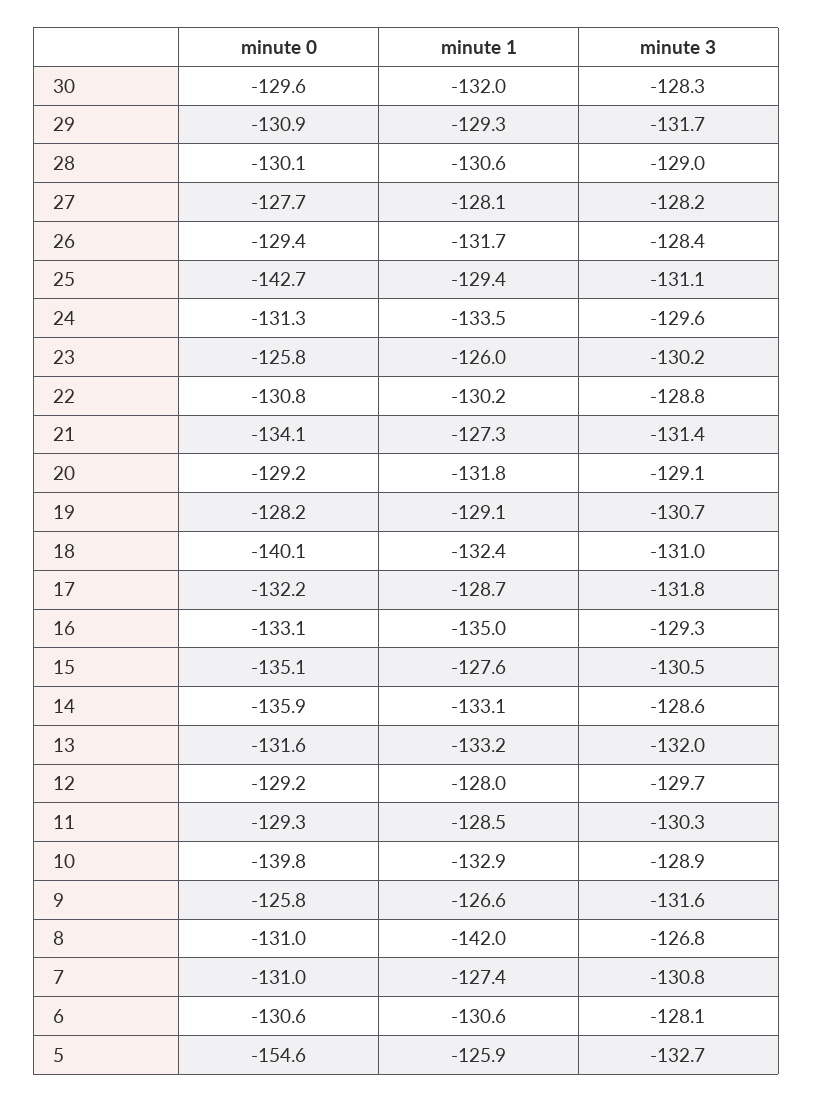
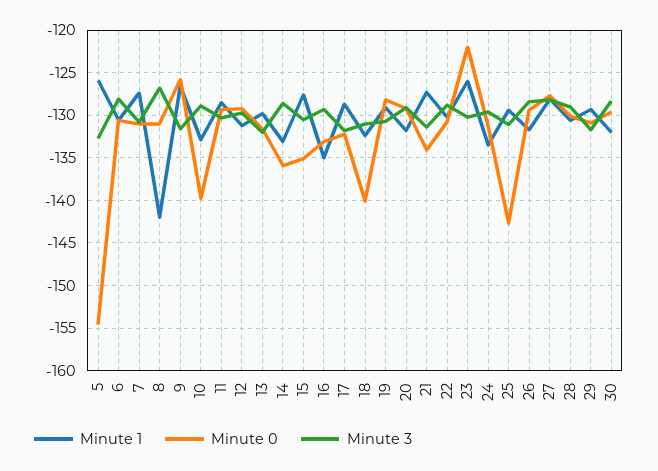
  {
    "minute 0": {
      "30": -129.6,
      "29": -130.9,
      "28": -130.1,
      "27": -127.7,
      "26": -129.4,
      "25": -142.7,
      "24": -131.3,
-     "23": -125.8,
+     "23": -122,
      "22": -130.8,
      "21": -134.1,
      "20": -129.2,
      "19": -128.2,
      "18": -140.1,
      "17": -132.2,
      "16": -133.1,
      "15": -135.1,
      "14": -135.9,
      "13": -131.6,
      "12": -129.2,
      "11": -129.3,
      "10": -139.8,
      "9": -125.8,
      "8": -131,
      "7": -131,
      "6": -130.6,
      "5": -154.6
    },
    "minute 1": {
      "30": -132,
      "29": -129.3,
      "28": -130.6,
      "27": -128.1,
      "26": -131.7,
      "25": -129.4,
      "24": -133.5,
      "23": -126,
      "22": -130.2,
      "21": -127.3,
      "20": -131.8,
      "19": -129.1,
      "18": -132.4,
      "17": -128.7,
      "16": -135,
      "15": -127.6,
      "14": -133.1,
-     "13": -133.2,
+     "13": -130,
-     "12": -128,
+     "12": -131,
      "11": -128.5,
      "10": -132.9,
      "9": -126.6,
      "8": -142,
      "7": -127.4,
      "6": -130.6,
      "5": -125.9
    },
    "minute 3": {
      "30": -128.3,
      "29": -131.7,
      "28": -129,
      "27": -128.2,
      "26": -128.4,
      "25": -131.1,
      "24": -129.6,
      "23": -130.2,
      "22": -128.8,
      "21": -131.4,
      "20": -129.1,
      "19": -130.7,
      "18": -131,
      "17": -131.8,
      "16": -129.3,
      "15": -130.5,
      "14": -128.6,
      "13": -132,
      "12": -129.7,
      "11": -130.3,
      "10": -128.9,
      "9": -131.6,
      "8": -126.8,
      "7": -130.8,
      "6": -128.1,
      "5": -132.7
    }
  }

